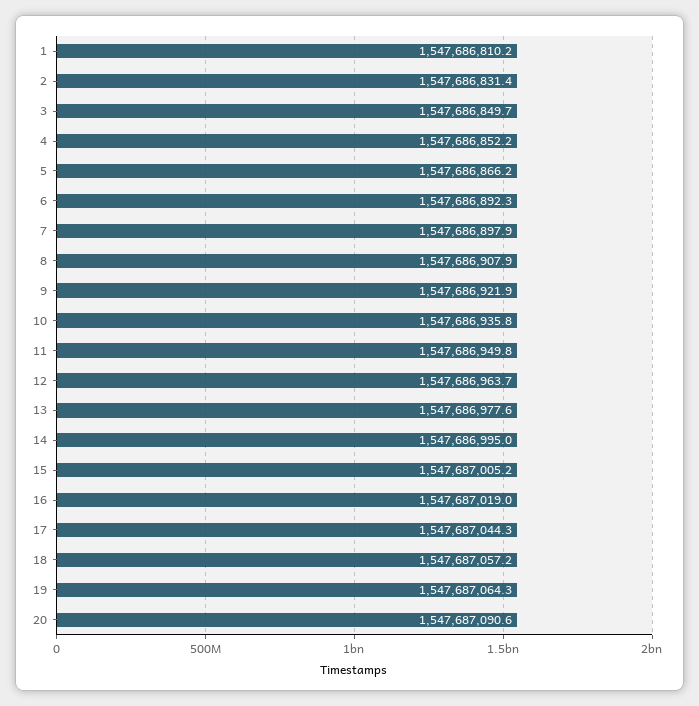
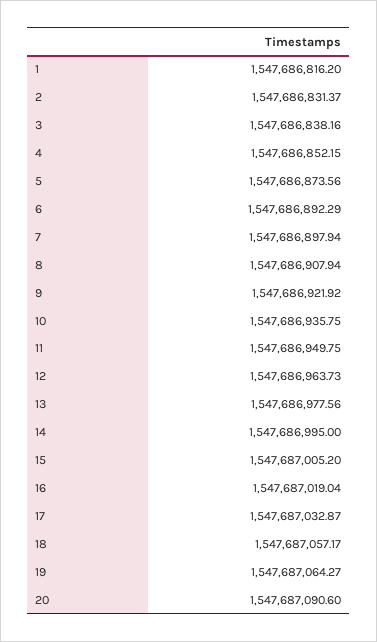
  {
-   "1": 1547686810.2,
+   "1": 1547686816.2,
    "2": 1547686831.37,
-   "3": 1547686849.7,
+   "3": 1547686838.16,
    "4": 1547686852.15,
-   "5": 1547686866.2,
+   "5": 1547686873.56,
    "6": 1547686892.29,
    "7": 1547686897.94,
    "8": 1547686907.94,
    "9": 1547686921.92,
    "10": 1547686935.75,
    "11": 1547686949.75,
    "12": 1547686963.73,
    "13": 1547686977.56,
    "14": 1547686995,
    "15": 1547687005.2,
    "16": 1547687019.04,
-   "17": 1547687044.3,
+   "17": 1547687032.87,
    "18": 1547687057.17,
    "19": 1547687064.27,
    "20": 1547687090.6
  }

